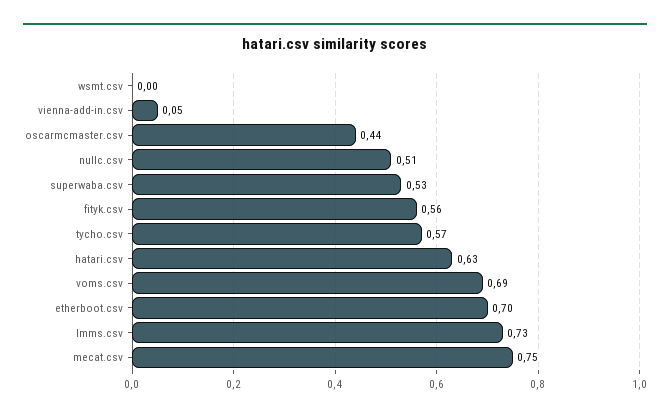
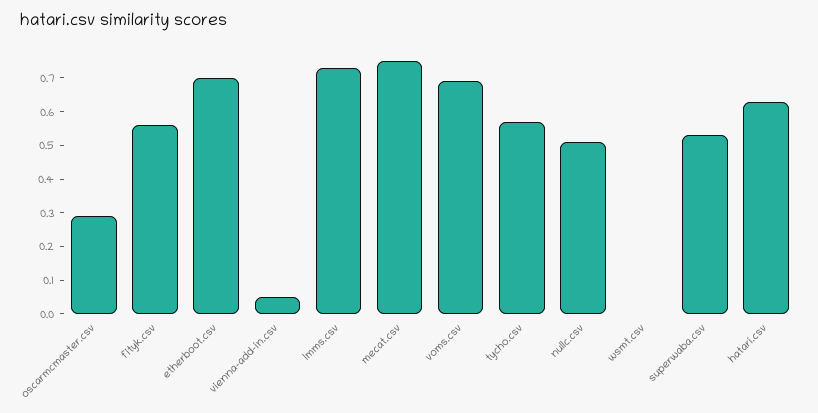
  {
    "wsmt.csv": 0,
    "vienna-add-in.csv": 0.05,
-   "oscarmcmaster.csv": 0.44,
+   "oscarmcmaster.csv": 0.3,
    "nullc.csv": 0.51,
    "superwaba.csv": 0.53,
    "fityk.csv": 0.56,
    "tycho.csv": 0.57,
    "hatari.csv": 0.63,
    "voms.csv": 0.69,
    "etherboot.csv": 0.7,
    "lmms.csv": 0.73,
    "mecat.csv": 0.75
  }

